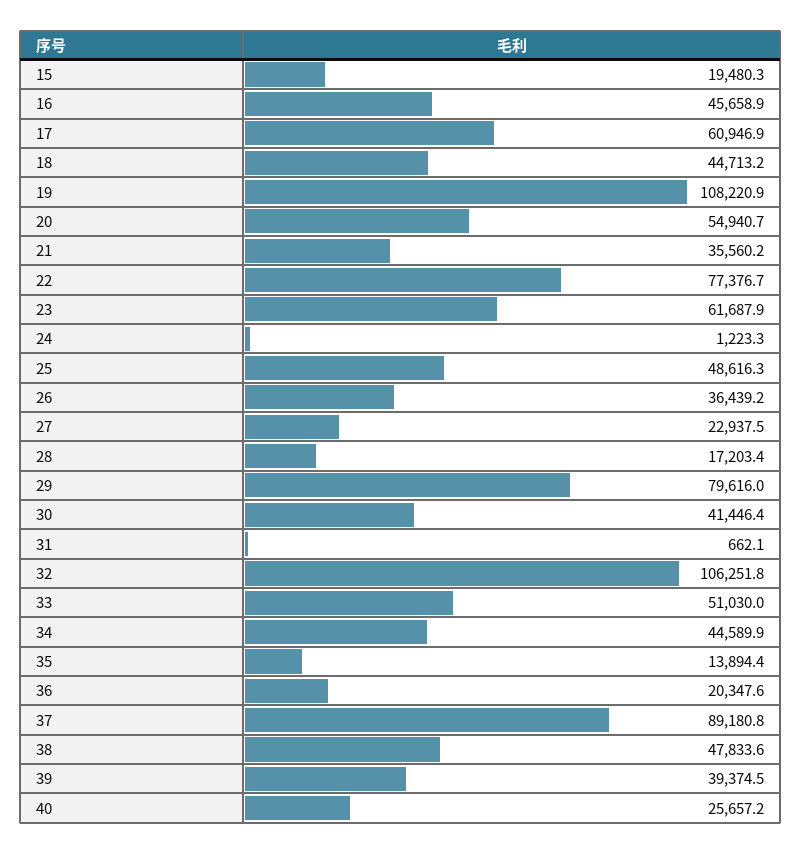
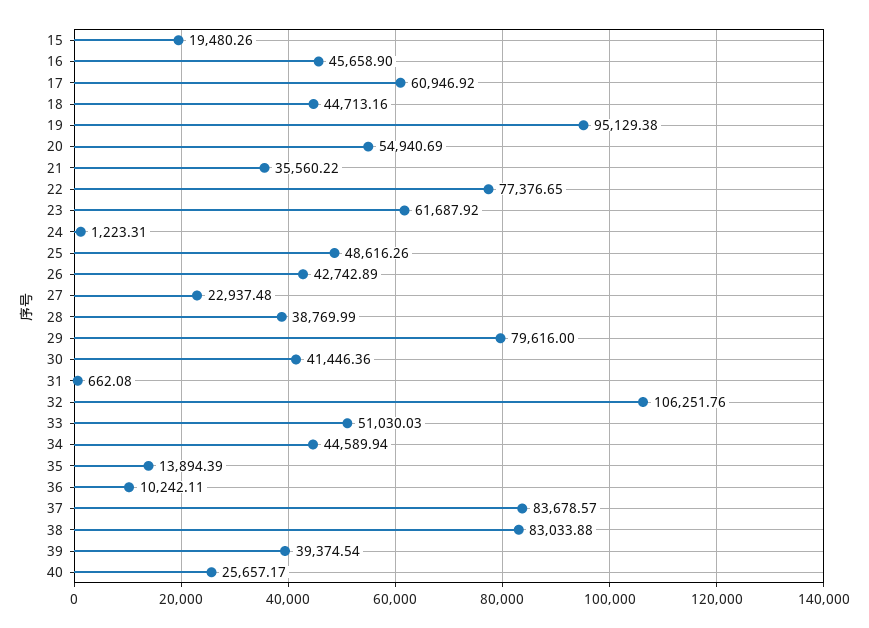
  {
    "15": 19480.26,
    "16": 45658.9,
    "17": 60946.92,
    "18": 44713.16,
-   "19": 108220.9,
+   "19": 95129.38,
    "20": 54940.69,
    "21": 35560.22,
    "22": 77376.65,
    "23": 61687.92,
    "24": 1223.31,
    "25": 48616.26,
-   "26": 36439.2,
+   "26": 42742.89,
    "27": 22937.48,
-   "28": 17203.4,
+   "28": 38769.99,
    "29": 79616,
    "30": 41446.36,
    "31": 662.08,
    "32": 106251.76,
    "33": 51030.03,
    "34": 44589.94,
    "35": 13894.39,
-   "36": 20347.6,
+   "36": 10242.11,
-   "37": 89180.8,
+   "37": 83678.57,
-   "38": 47833.6,
+   "38": 83033.88,
    "39": 39374.54,
    "40": 25657.17
  }

